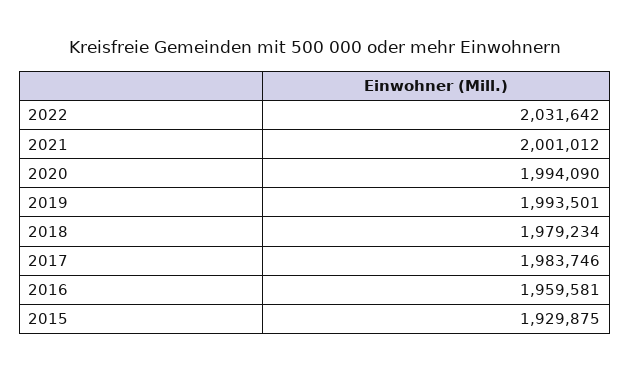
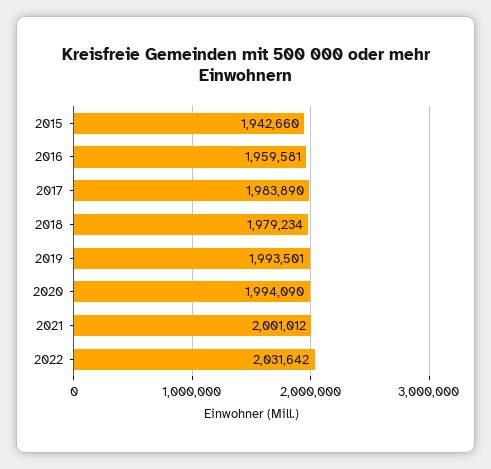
  {
    "2022": 2031642,
    "2021": 2001012,
    "2020": 1994090,
    "2019": 1993501,
    "2018": 1979234,
-   "2017": 1983746,
+   "2017": 1983890,
    "2016": 1959581,
-   "2015": 1929875
+   "2015": 1942660
  }

